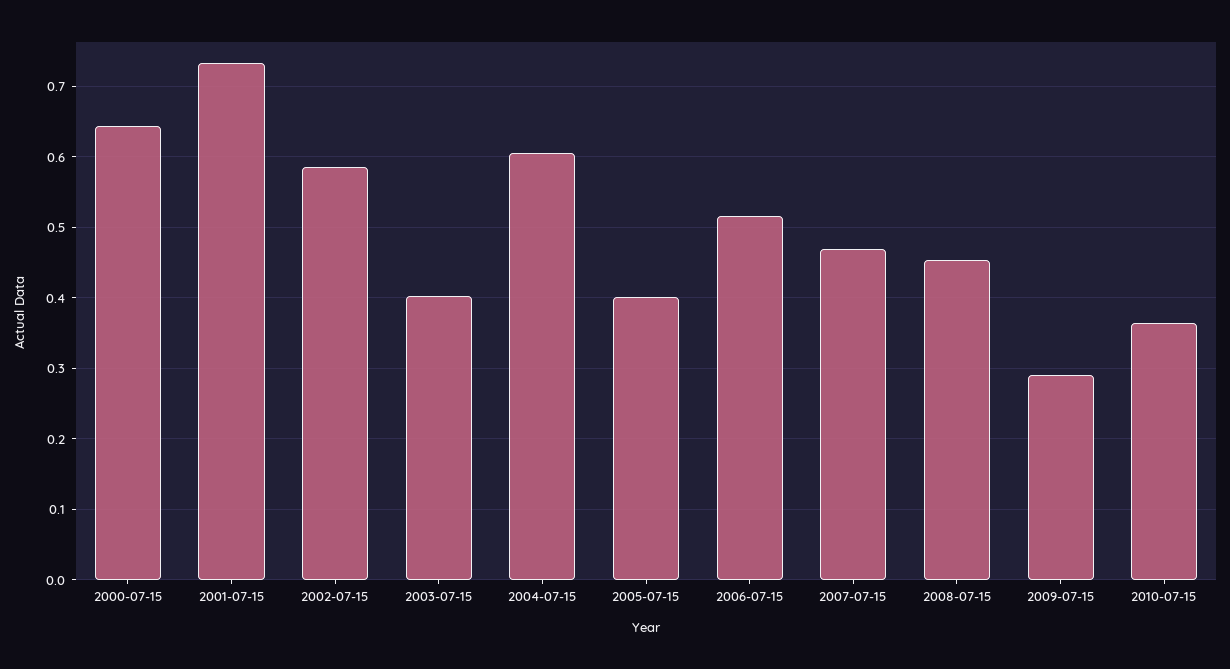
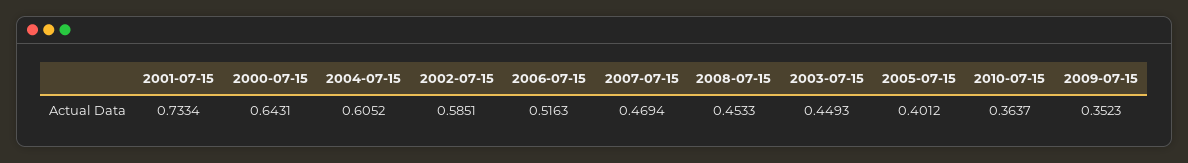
  {
    "2000-07-15": 0.6431,
    "2001-07-15": 0.7334,
    "2002-07-15": 0.5851,
-   "2003-07-15": 0.4,
+   "2003-07-15": 0.4493,
    "2004-07-15": 0.6052,
    "2005-07-15": 0.4012,
    "2006-07-15": 0.5163,
    "2007-07-15": 0.4694,
    "2008-07-15": 0.4533,
-   "2009-07-15": 0.29,
+   "2009-07-15": 0.3523,
    "2010-07-15": 0.3637
  }

